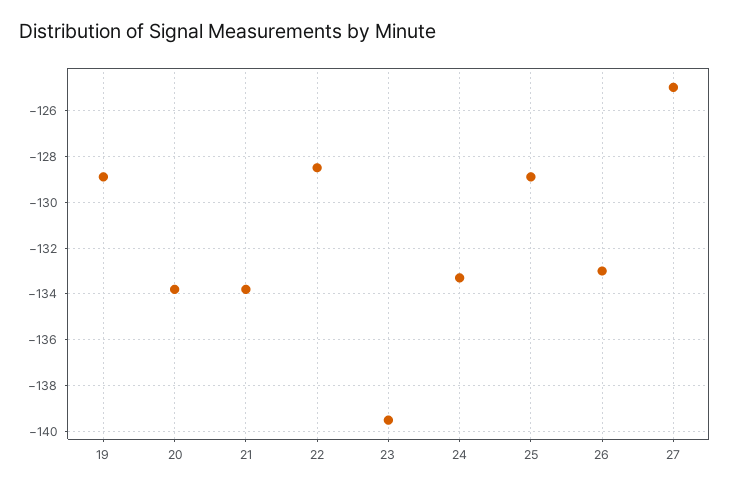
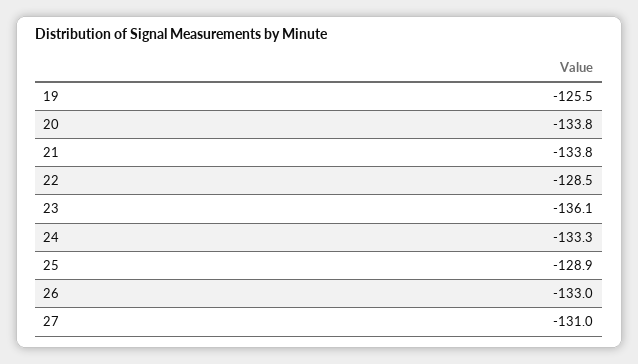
  {
-   "19": -129,
+   "19": -125.5,
    "20": -133.8,
    "21": -133.8,
    "22": -128.5,
-   "23": -139.5,
+   "23": -136.1,
    "24": -133.3,
    "25": -128.9,
    "26": -133,
-   "27": -125
+   "27": -131
  }

